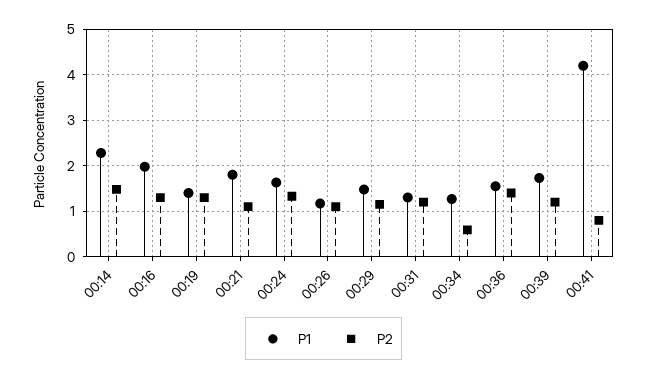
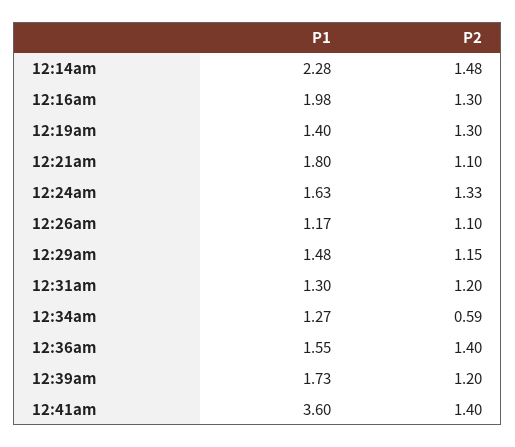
  {
    "P1": {
      "00:14": 2.28,
      "00:16": 1.98,
      "00:19": 1.4,
      "00:21": 1.8,
      "00:24": 1.63,
      "00:26": 1.17,
      "00:29": 1.48,
      "00:31": 1.3,
      "00:34": 1.27,
      "00:36": 1.55,
      "00:39": 1.73,
-     "00:41": 4.2
+     "00:41": 3.6
    },
    "P2": {
      "00:14": 1.48,
      "00:16": 1.3,
      "00:19": 1.3,
      "00:21": 1.1,
      "00:24": 1.33,
      "00:26": 1.1,
      "00:29": 1.15,
      "00:31": 1.2,
      "00:34": 0.59,
      "00:36": 1.4,
      "00:39": 1.2,
-     "00:41": 0.8
+     "00:41": 1.4
    }
  }

